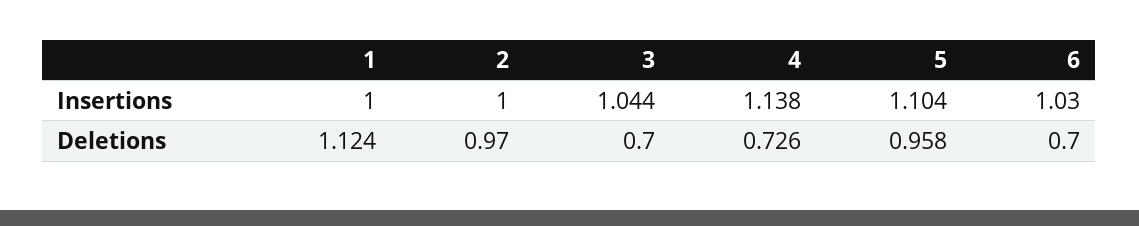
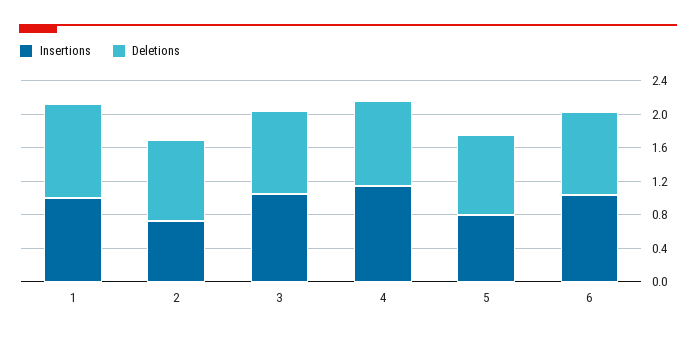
  {
    "Insertions": {
      "1": 1,
-     "2": 1,
+     "2": 0.7,
      "3": 1.044,
      "4": 1.138,
-     "5": 1.104,
+     "5": 0.8,
      "6": 1.03
    },
    "Deletions": {
      "1": 1.124,
      "2": 0.97,
-     "3": 0.7,
+     "3": 1,
-     "4": 0.726,
+     "4": 1,
      "5": 0.958,
-     "6": 0.7
+     "6": 1
    }
  }

